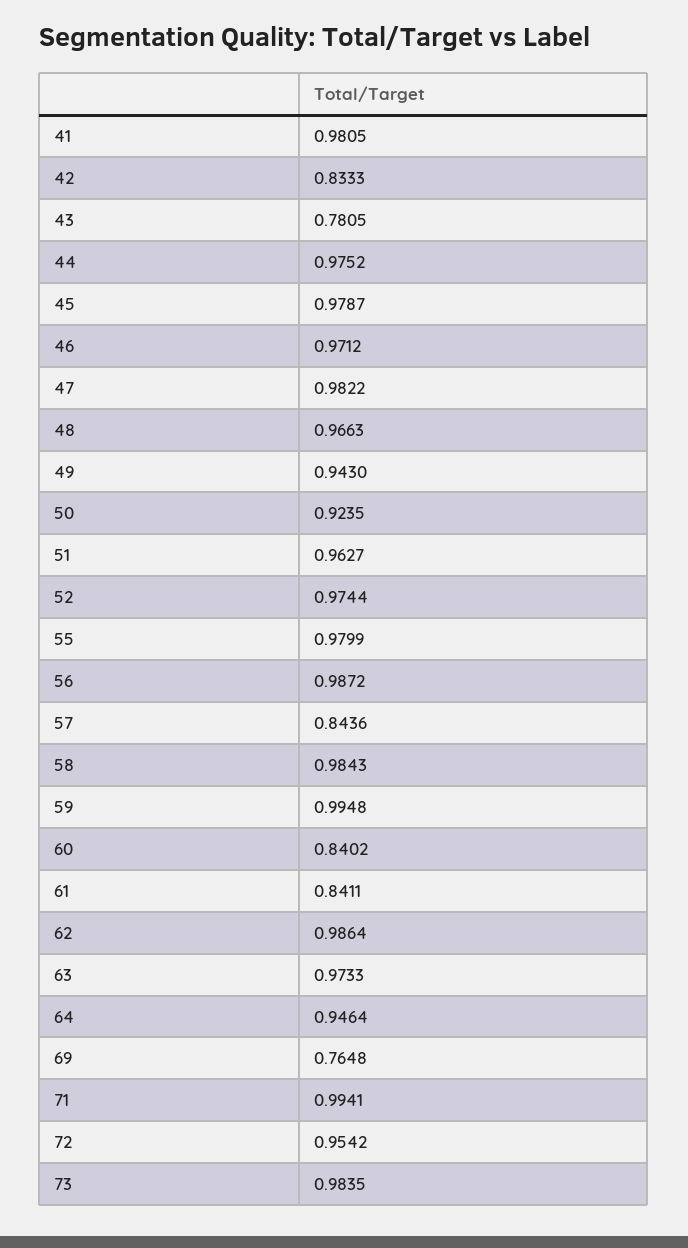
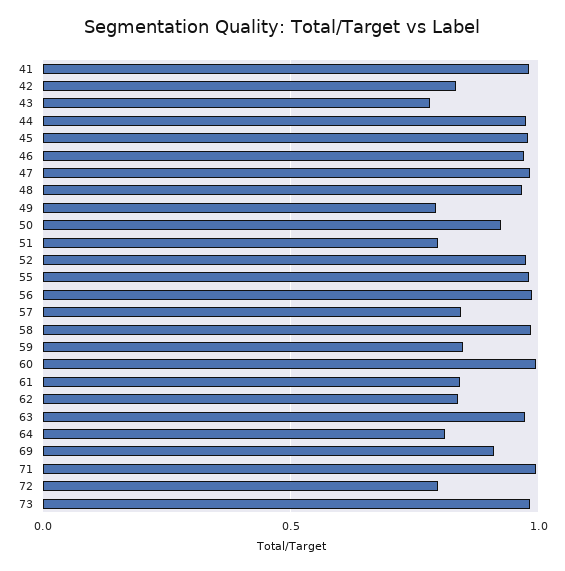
  {
    "41": 0.9805,
    "42": 0.8333,
    "43": 0.7805,
    "44": 0.9752,
    "45": 0.9787,
    "46": 0.9712,
    "47": 0.9822,
    "48": 0.9663,
-   "49": 0.943,
+   "49": 0.8,
    "50": 0.9235,
-   "51": 0.9627,
+   "51": 0.8,
    "52": 0.9744,
    "55": 0.9799,
    "56": 0.9872,
    "57": 0.8436,
    "58": 0.9843,
-   "59": 0.9948,
+   "59": 0.85,
-   "60": 0.8402,
+   "60": 1,
    "61": 0.8411,
-   "62": 0.9864,
+   "62": 0.85,
    "63": 0.9733,
-   "64": 0.9464,
+   "64": 0.8,
-   "69": 0.7648,
+   "69": 0.9,
    "71": 0.9941,
-   "72": 0.9542,
+   "72": 0.8,
    "73": 0.9835
  }

